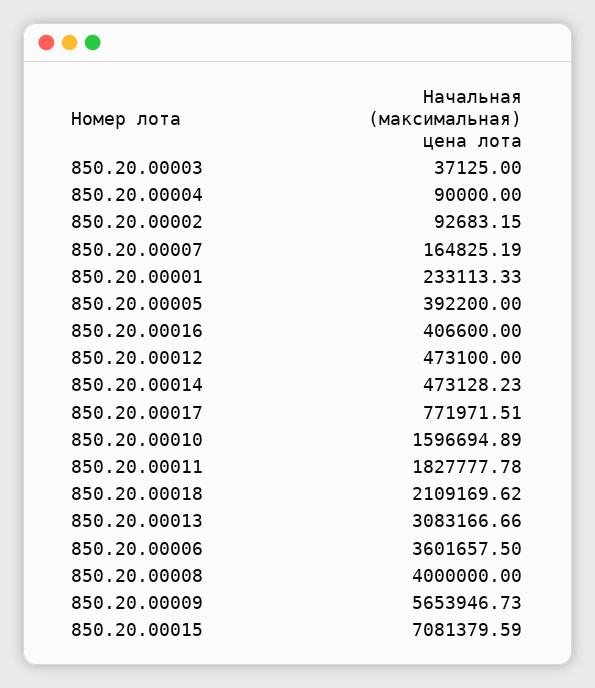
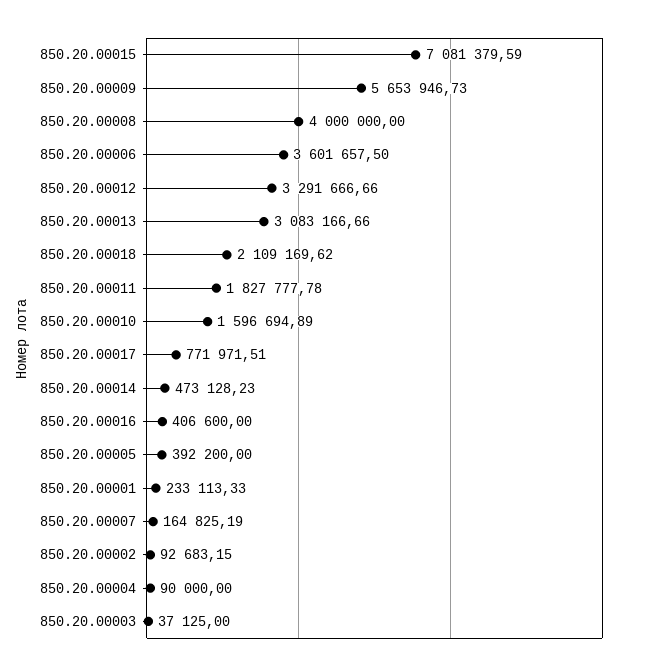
  {
    "850.20.00003": 37125,
    "850.20.00004": 90000,
    "850.20.00002": 92683.15,
    "850.20.00007": 164825.19,
    "850.20.00001": 233113.33,
    "850.20.00005": 392200,
    "850.20.00016": 406600,
-   "850.20.00012": 473100,
+   "850.20.00012": 3291666.66,
    "850.20.00014": 473128.23,
    "850.20.00017": 771971.51,
    "850.20.00010": 1596694.89,
    "850.20.00011": 1827777.78,
    "850.20.00018": 2109169.62,
    "850.20.00013": 3083166.66,
    "850.20.00006": 3601657.5,
    "850.20.00008": 4000000,
    "850.20.00009": 5653946.73,
    "850.20.00015": 7081379.59
  }

